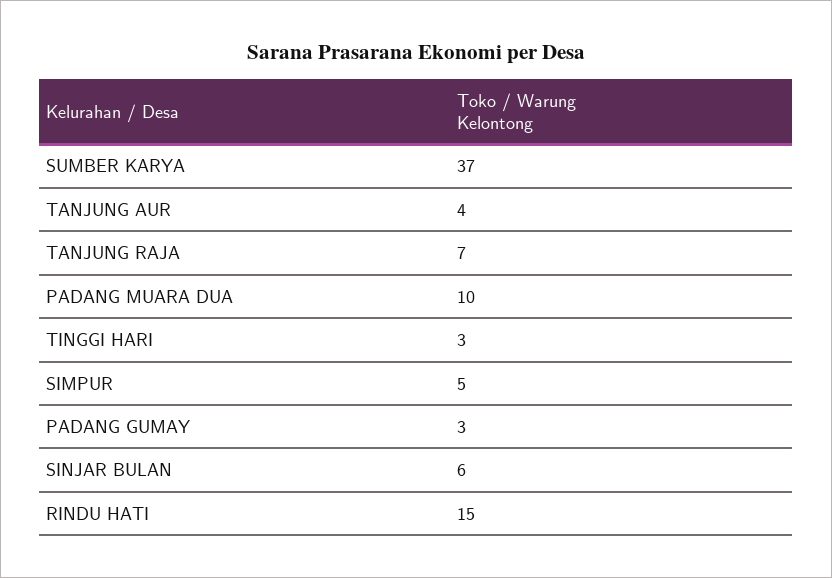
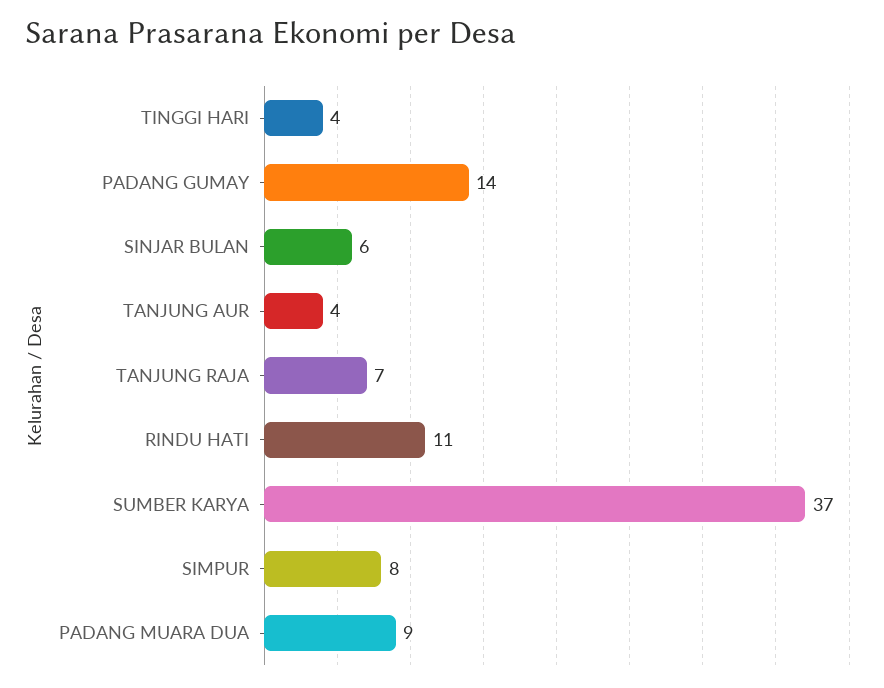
  {
    "SUMBER KARYA": 37,
    "TANJUNG AUR": 4,
    "TANJUNG RAJA": 7,
-   "PADANG MUARA DUA": 10,
+   "PADANG MUARA DUA": 9,
-   "TINGGI HARI": 3,
+   "TINGGI HARI": 4,
-   "SIMPUR": 5,
+   "SIMPUR": 8,
-   "PADANG GUMAY": 3,
+   "PADANG GUMAY": 14,
    "SINJAR BULAN": 6,
-   "RINDU HATI": 15
+   "RINDU HATI": 11
  }

